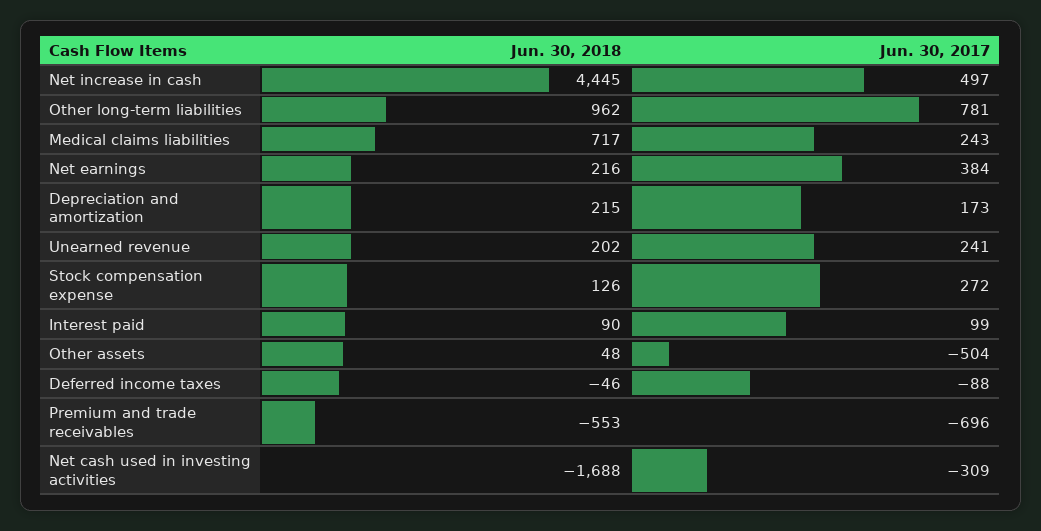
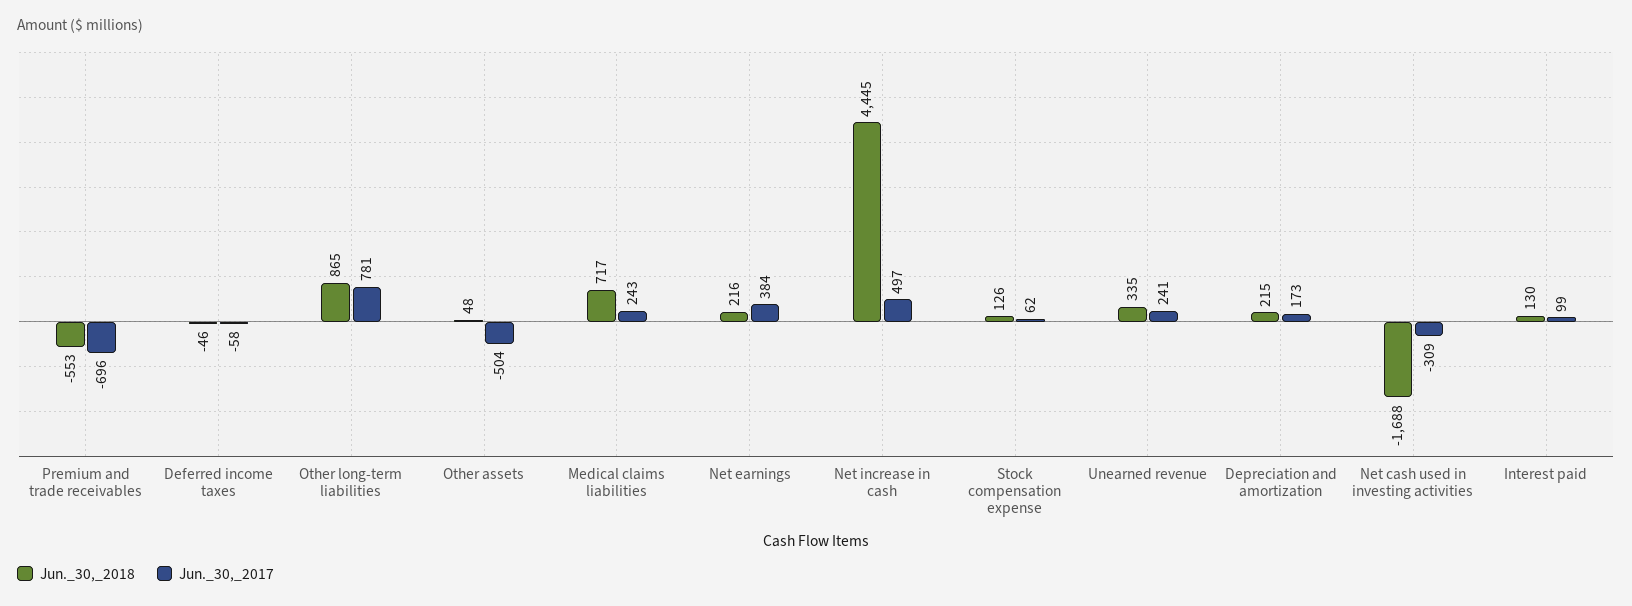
  {
    "Jun. 30, 2018": {
      "Net increase in cash": 4445,
-     "Other long-term liabilities": 962,
+     "Other long-term liabilities": 865,
      "Medical claims liabilities": 717,
      "Net earnings": 216,
      "Depreciation and amortization": 215,
-     "Unearned revenue": 202,
+     "Unearned revenue": 335,
      "Stock compensation expense": 126,
-     "Interest paid": 90,
+     "Interest paid": 130,
      "Other assets": 48,
      "Deferred income taxes": -46,
      "Premium and trade receivables": -553,
      "Net cash used in investing activities": -1688
    },
    "Jun. 30, 2017": {
      "Net increase in cash": 497,
      "Other long-term liabilities": 781,
      "Medical claims liabilities": 243,
      "Net earnings": 384,
      "Depreciation and amortization": 173,
      "Unearned revenue": 241,
-     "Stock compensation expense": 272,
+     "Stock compensation expense": 62,
      "Interest paid": 99,
      "Other assets": -504,
-     "Deferred income taxes": -88,
+     "Deferred income taxes": -58,
      "Premium and trade receivables": -696,
      "Net cash used in investing activities": -309
    }
  }

